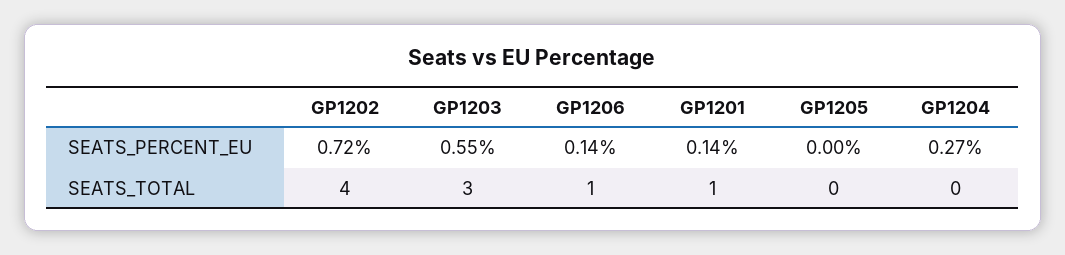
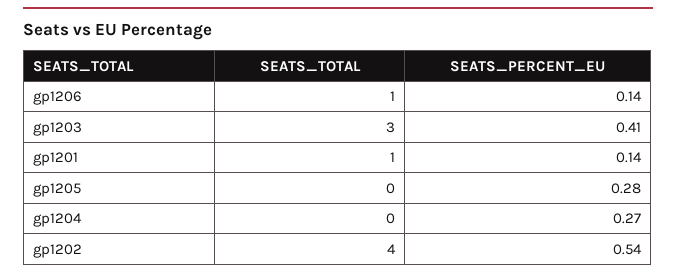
  {
    "GP1202": {
-     "SEATS_PERCENT_EU": 0.72,
+     "SEATS_PERCENT_EU": 0.54,
      "SEATS_TOTAL": 4
    },
    "GP1203": {
-     "SEATS_PERCENT_EU": 0.55,
+     "SEATS_PERCENT_EU": 0.41,
      "SEATS_TOTAL": 3
    },
    "GP1206": {
      "SEATS_PERCENT_EU": 0.14,
      "SEATS_TOTAL": 1
    },
    "GP1201": {
      "SEATS_PERCENT_EU": 0.14,
      "SEATS_TOTAL": 1
    },
    "GP1205": {
-     "SEATS_PERCENT_EU": 0,
+     "SEATS_PERCENT_EU": 0.28,
      "SEATS_TOTAL": 0
    },
    "GP1204": {
      "SEATS_PERCENT_EU": 0.27,
      "SEATS_TOTAL": 0
    }
  }

